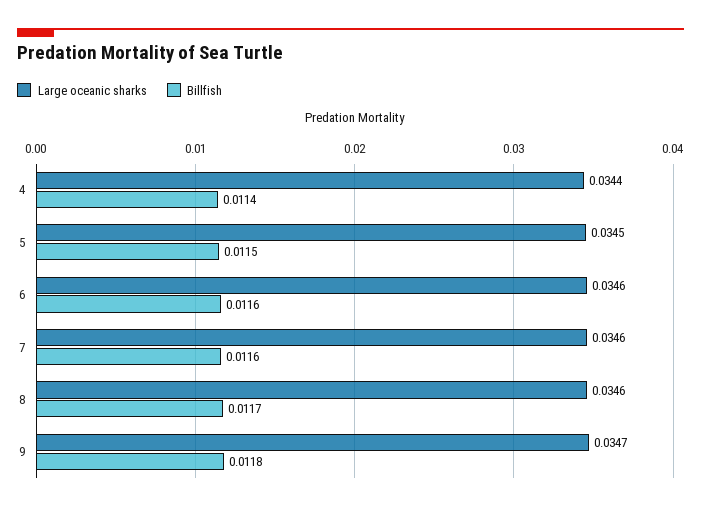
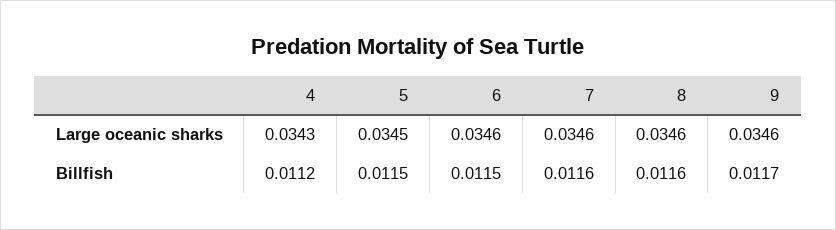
  {
    "Large oceanic sharks": {
-     "4": 0.0344,
+     "4": 0.0343,
      "5": 0.0345,
      "6": 0.0346,
      "7": 0.0346,
      "8": 0.0346,
-     "9": 0.0347
+     "9": 0.0346
    },
    "Billfish": {
-     "4": 0.0114,
+     "4": 0.0112,
      "5": 0.0115,
-     "6": 0.0116,
+     "6": 0.0115,
      "7": 0.0116,
-     "8": 0.0117,
+     "8": 0.0116,
-     "9": 0.0118
+     "9": 0.0117
    }
  }

